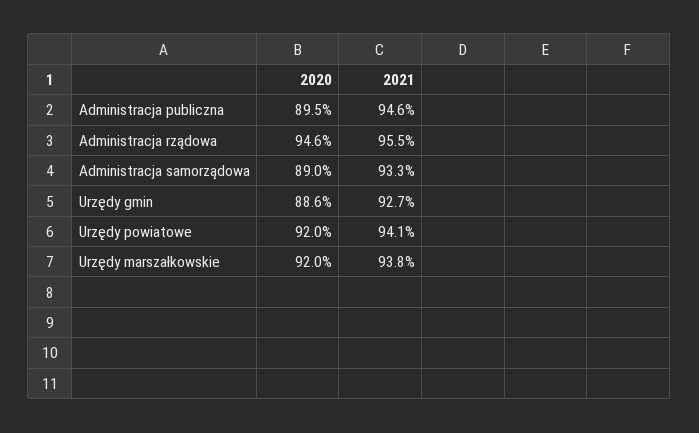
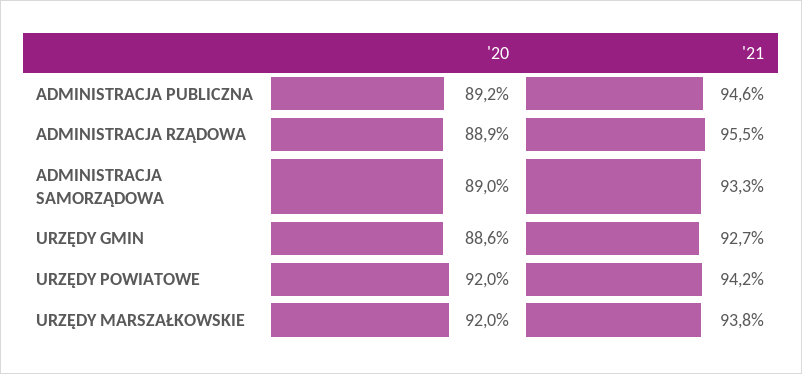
  {
    "2020": {
-     "Administracja publiczna": 89.5,
+     "Administracja publiczna": 89.2,
-     "Administracja rządowa": 94.6,
+     "Administracja rządowa": 88.9,
      "Administracja samorządowa": 89,
      "Urzędy gmin": 88.6,
      "Urzędy powiatowe": 92,
      "Urzędy marszałkowskie": 92
    },
    "2021": {
      "Administracja publiczna": 94.6,
      "Administracja rządowa": 95.5,
      "Administracja samorządowa": 93.3,
      "Urzędy gmin": 92.7,
-     "Urzędy powiatowe": 94.1,
+     "Urzędy powiatowe": 94.2,
      "Urzędy marszałkowskie": 93.8
    }
  }

